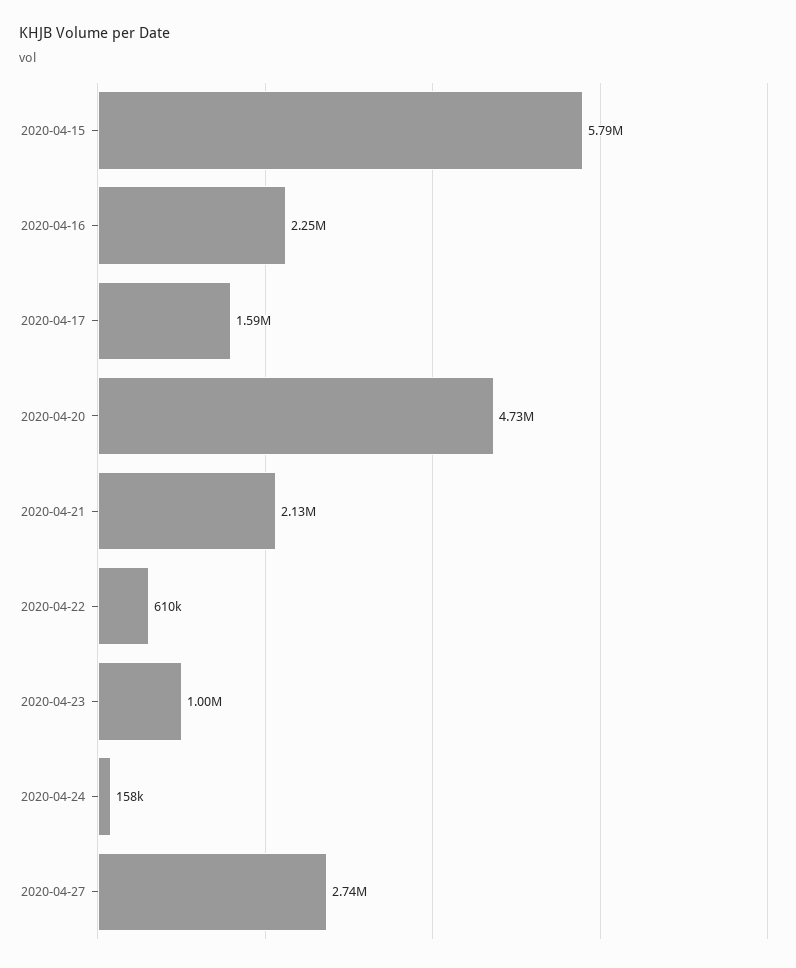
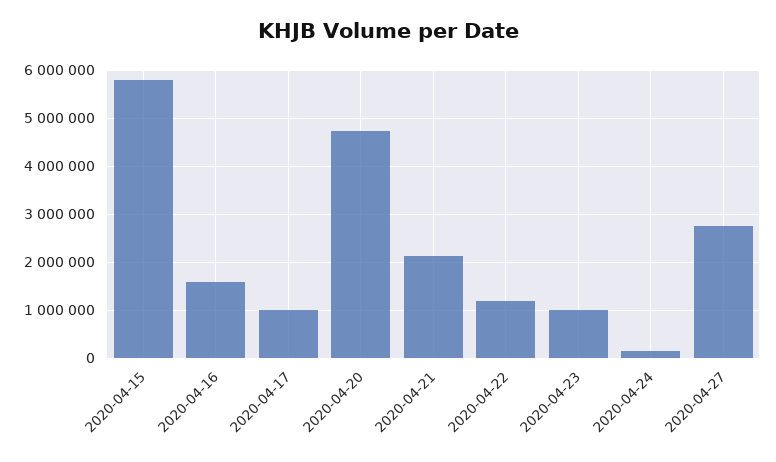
  {
    "2020-04-15": 5790000,
-   "2020-04-16": 2250000,
+   "2020-04-16": 1600000,
-   "2020-04-17": 1590000,
+   "2020-04-17": 1000000,
    "2020-04-20": 4730000,
    "2020-04-21": 2130000,
-   "2020-04-22": 610000,
+   "2020-04-22": 1200000,
    "2020-04-23": 1000000,
    "2020-04-24": 158000,
    "2020-04-27": 2740000
  }

